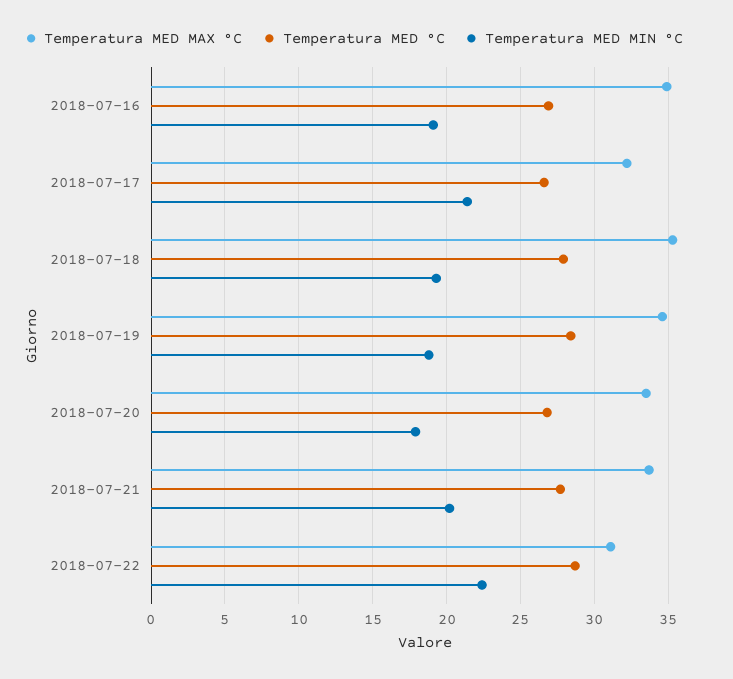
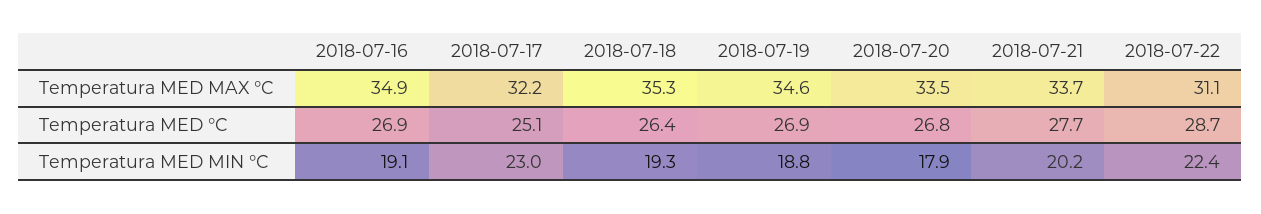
  {
    "Temperatura MED MAX °C": {
      "2018-07-16": 34.9,
      "2018-07-17": 32.2,
      "2018-07-18": 35.3,
      "2018-07-19": 34.6,
      "2018-07-20": 33.5,
      "2018-07-21": 33.7,
      "2018-07-22": 31.1
    },
    "Temperatura MED °C": {
      "2018-07-16": 26.9,
-     "2018-07-17": 26.5,
+     "2018-07-17": 25.1,
-     "2018-07-18": 28,
+     "2018-07-18": 26.4,
-     "2018-07-19": 28.5,
+     "2018-07-19": 26.9,
      "2018-07-20": 26.8,
      "2018-07-21": 27.7,
      "2018-07-22": 28.7
    },
    "Temperatura MED MIN °C": {
      "2018-07-16": 19.1,
-     "2018-07-17": 21.5,
+     "2018-07-17": 23,
      "2018-07-18": 19.3,
      "2018-07-19": 18.8,
      "2018-07-20": 17.9,
      "2018-07-21": 20.2,
      "2018-07-22": 22.4
    }
  }

